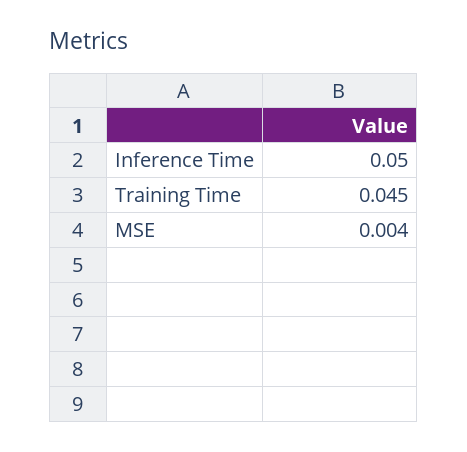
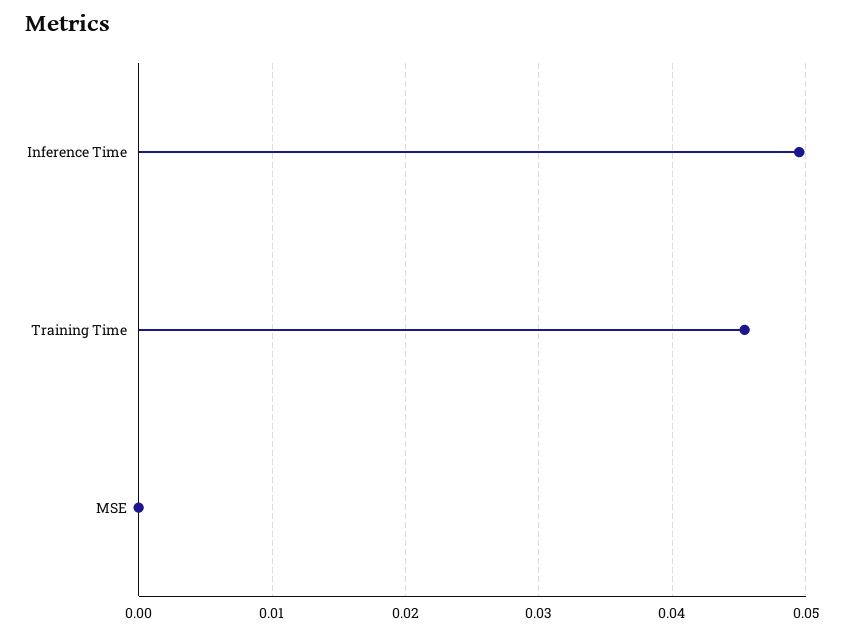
  {
    "Inference Time": 0.05,
    "Training Time": 0.045,
-   "MSE": 0.004
+   "MSE": 0
  }

